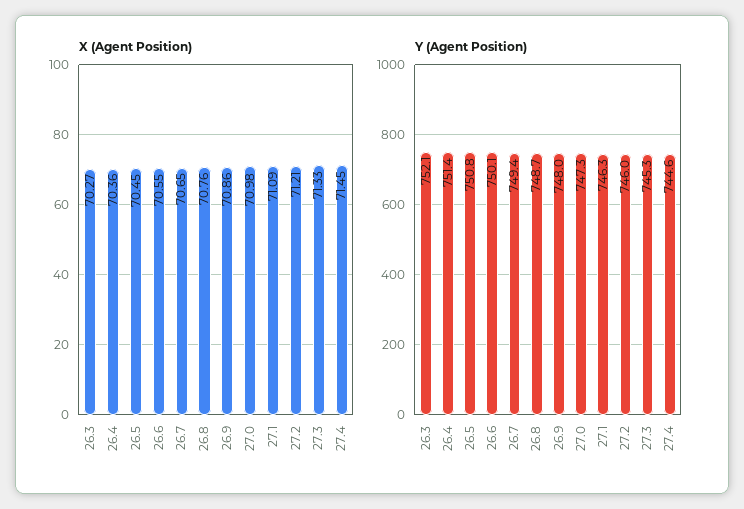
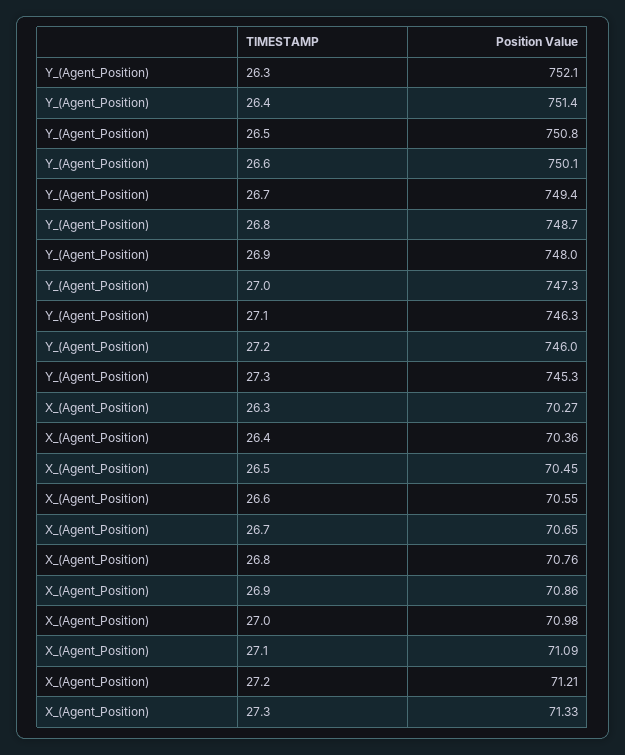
  {
    "X (Agent Position)": {
      "26.3": 70.27,
      "26.4": 70.36,
      "26.5": 70.45,
      "26.6": 70.55,
      "26.7": 70.65,
      "26.8": 70.76,
      "26.9": 70.86,
      "27.0": 70.98,
      "27.1": 71.09,
      "27.2": 71.21,
-     "27.3": 71.33,
+     "27.3": 71.33
-     "27.4": 71.45
    },
    "Y (Agent Position)": {
      "26.3": 752.1,
      "26.4": 751.4,
      "26.5": 750.8,
      "26.6": 750.1,
      "26.7": 749.4,
      "26.8": 748.7,
      "26.9": 748,
      "27.0": 747.3,
      "27.1": 746.3,
      "27.2": 746,
-     "27.3": 745.3,
+     "27.3": 745.3
-     "27.4": 744.6
    }
  }

